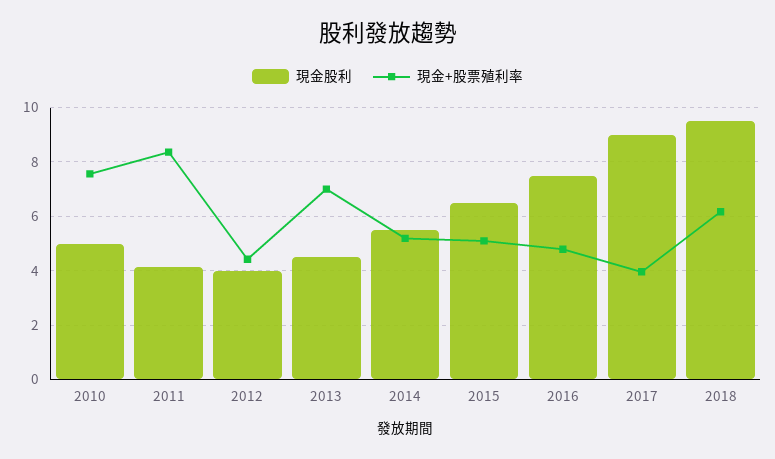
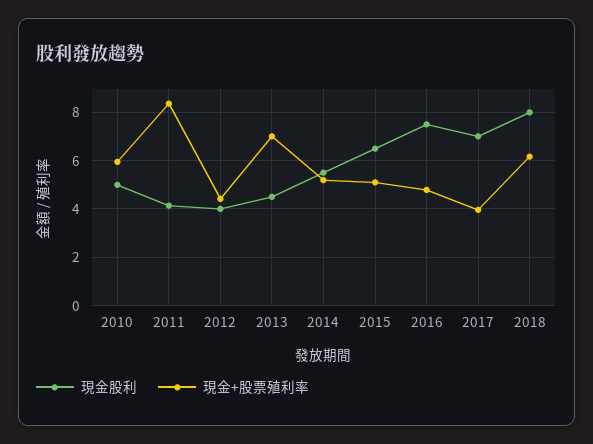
  {
    "現金股利": {
      "2010": 5,
      "2011": 4.25,
      "2012": 4,
      "2013": 4.5,
      "2014": 5.5,
      "2015": 6.5,
      "2016": 7.5,
-     "2017": 9,
+     "2017": 7,
-     "2018": 9.5
+     "2018": 8
    },
    "現金+股票殖利率": {
-     "2010": 7.5,
+     "2010": 6,
      "2011": 8.25,
      "2012": 4.5,
      "2013": 7,
      "2014": 5.25,
      "2015": 5,
      "2016": 4.75,
      "2017": 4,
      "2018": 6.25
    }
  }

